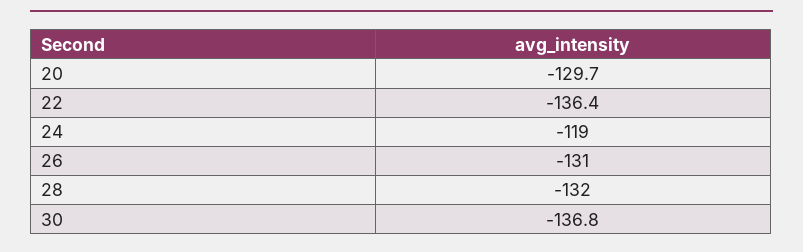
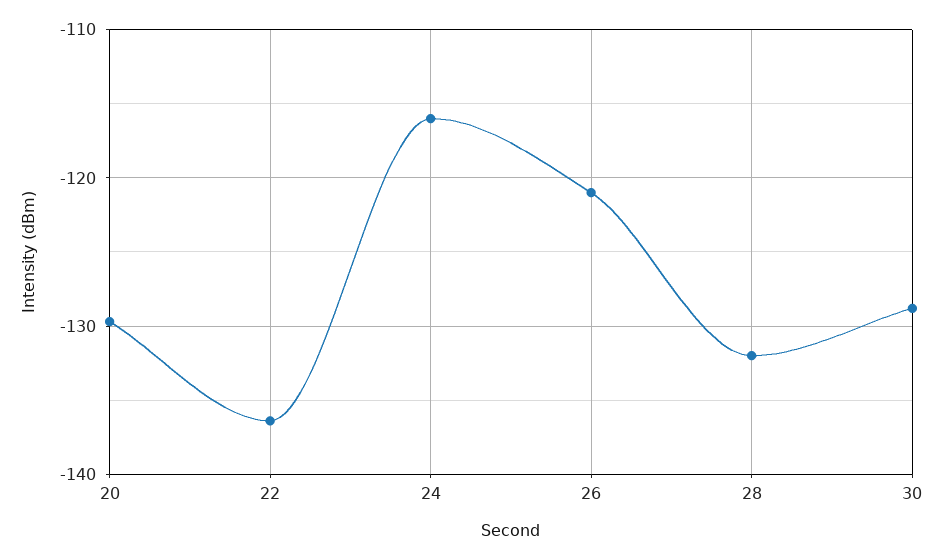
  {
    "20": -129.7,
    "22": -136.4,
-   "24": -119,
+   "24": -116,
-   "26": -131,
+   "26": -121,
    "28": -132,
-   "30": -136.8
+   "30": -129
  }

